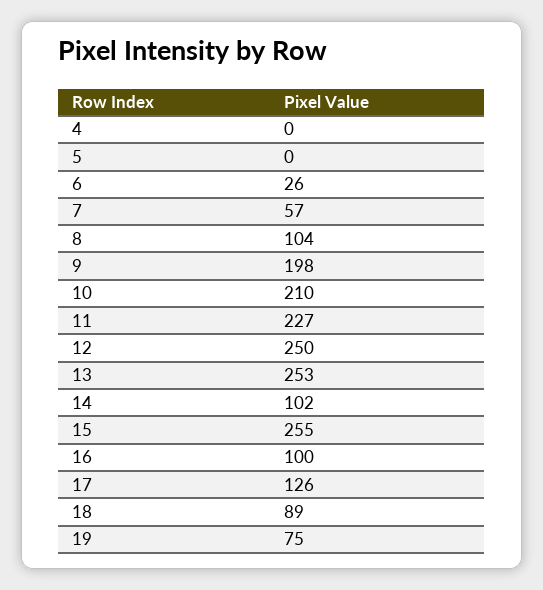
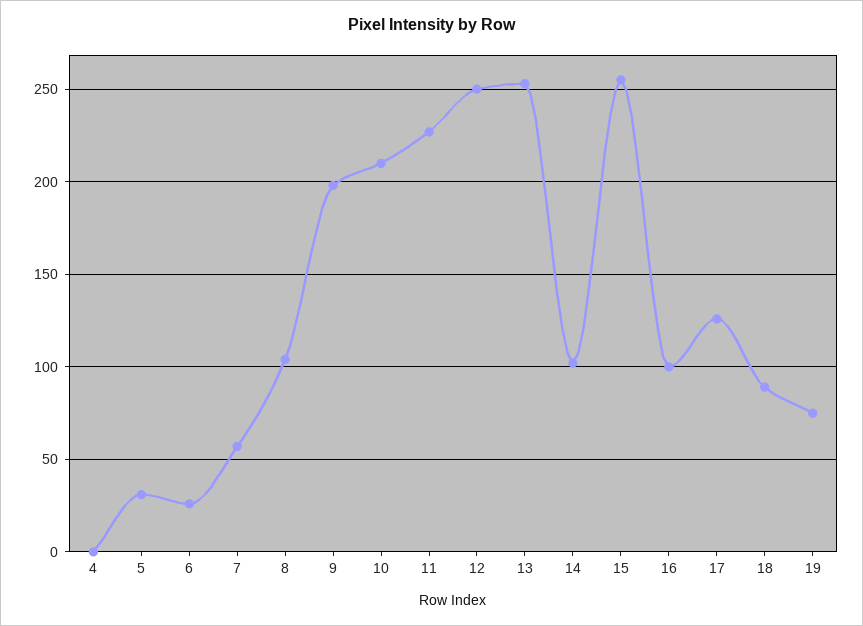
  {
    "4": 0,
-   "5": 0,
+   "5": 30,
    "6": 26,
    "7": 57,
    "8": 104,
    "9": 198,
    "10": 210,
    "11": 227,
    "12": 250,
    "13": 253,
    "14": 102,
    "15": 255,
    "16": 100,
    "17": 126,
    "18": 89,
    "19": 75
  }

